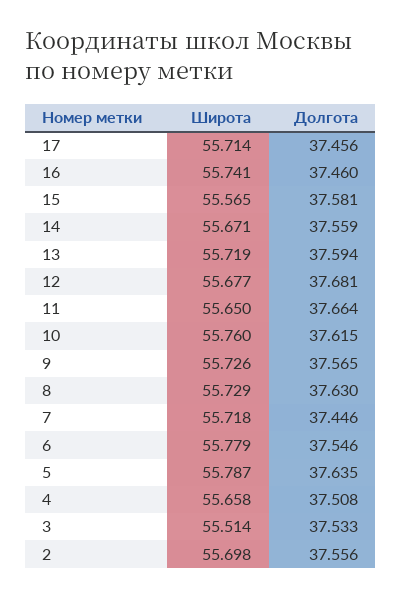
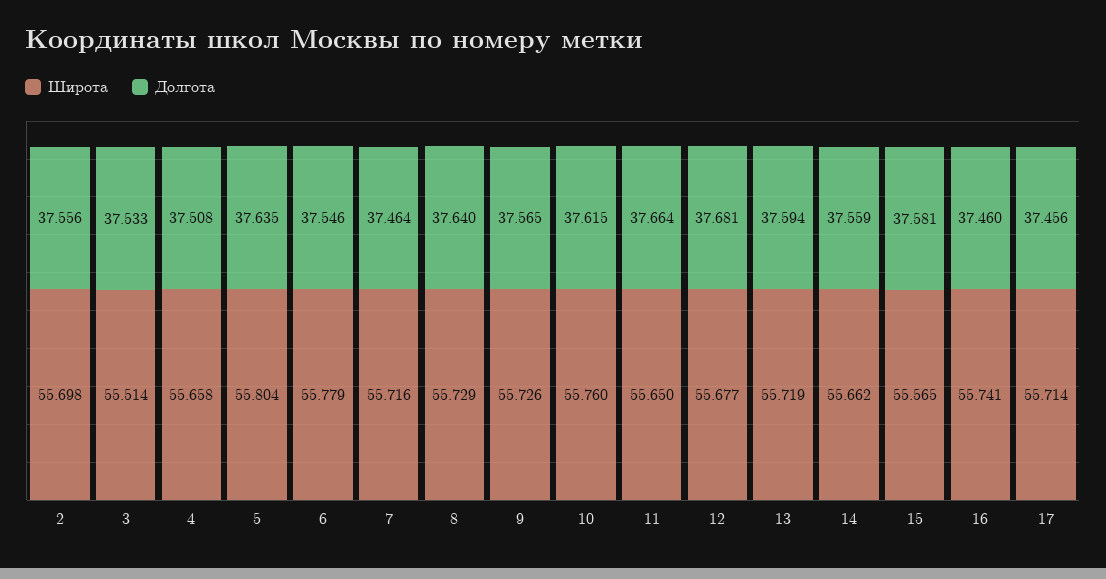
  {
    "Широта": {
      "17": 55.714,
      "16": 55.741,
      "15": 55.565,
-     "14": 55.671,
+     "14": 55.662,
      "13": 55.719,
      "12": 55.677,
      "11": 55.65,
      "10": 55.76,
      "9": 55.726,
      "8": 55.729,
-     "7": 55.718,
+     "7": 55.716,
      "6": 55.779,
-     "5": 55.787,
+     "5": 55.804,
      "4": 55.658,
      "3": 55.514,
      "2": 55.698
    },
    "Долгота": {
      "17": 37.456,
      "16": 37.46,
      "15": 37.581,
      "14": 37.559,
      "13": 37.594,
      "12": 37.681,
      "11": 37.664,
      "10": 37.615,
      "9": 37.565,
-     "8": 37.63,
+     "8": 37.64,
-     "7": 37.446,
+     "7": 37.464,
      "6": 37.546,
      "5": 37.635,
      "4": 37.508,
      "3": 37.533,
      "2": 37.556
    }
  }

